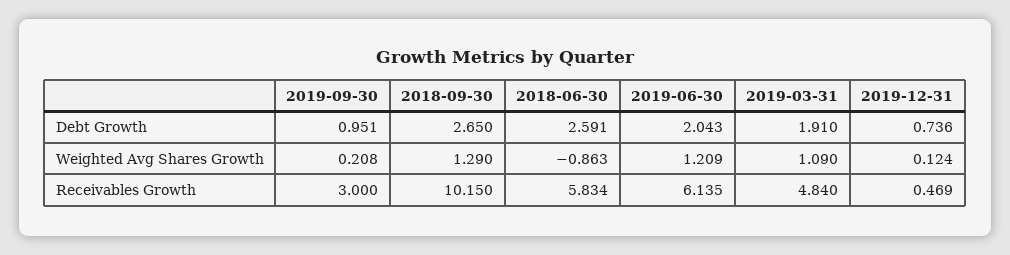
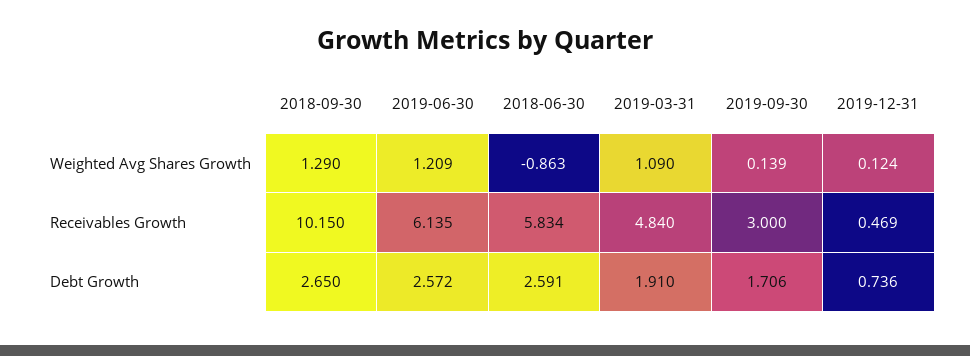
  {
    "2019-09-30": {
-     "Debt Growth": 0.951,
+     "Debt Growth": 1.706,
-     "Weighted Avg Shares Growth": 0.208,
+     "Weighted Avg Shares Growth": 0.139,
      "Receivables Growth": 3
    },
    "2018-09-30": {
      "Debt Growth": 2.65,
      "Weighted Avg Shares Growth": 1.29,
      "Receivables Growth": 10.15
    },
    "2018-06-30": {
      "Debt Growth": 2.591,
      "Weighted Avg Shares Growth": -0.863,
      "Receivables Growth": 5.834
    },
    "2019-06-30": {
-     "Debt Growth": 2.043,
+     "Debt Growth": 2.572,
      "Weighted Avg Shares Growth": 1.209,
      "Receivables Growth": 6.135
    },
    "2019-03-31": {
      "Debt Growth": 1.91,
      "Weighted Avg Shares Growth": 1.09,
      "Receivables Growth": 4.84
    },
    "2019-12-31": {
      "Debt Growth": 0.736,
      "Weighted Avg Shares Growth": 0.124,
      "Receivables Growth": 0.469
    }
  }

